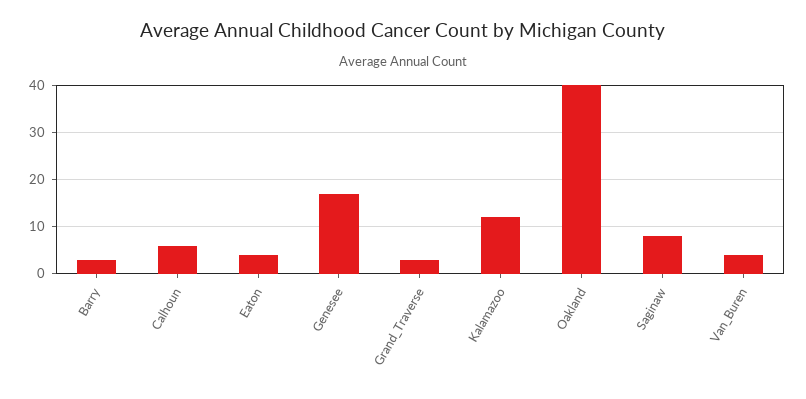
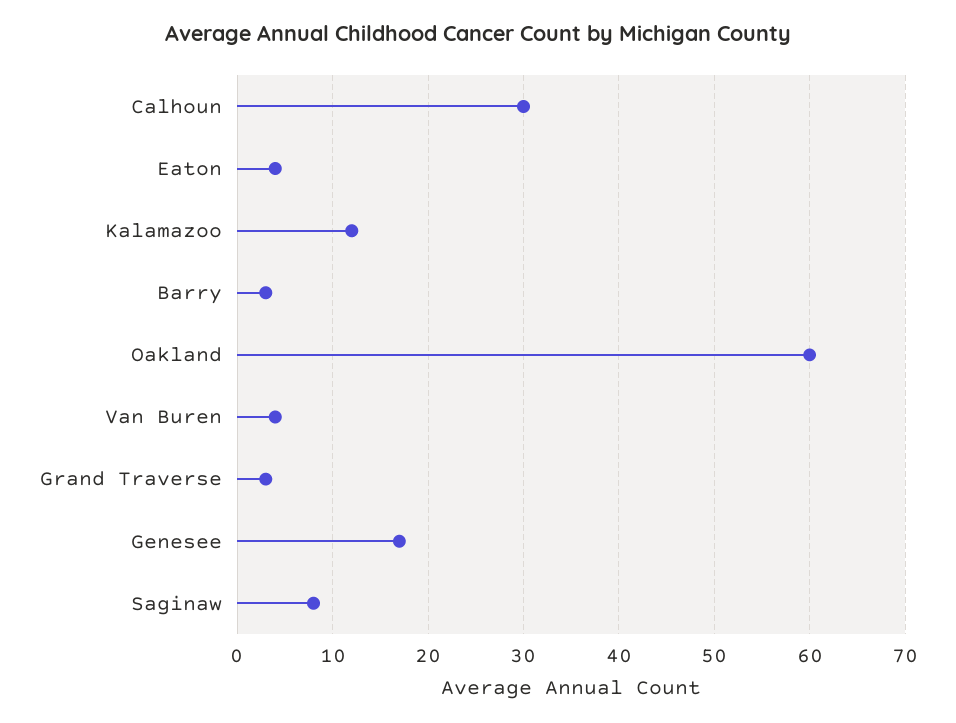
  {
    "Barry": 3,
-   "Calhoun": 5,
+   "Calhoun": 30,
    "Eaton": 4,
    "Genesee": 17,
    "Grand_Traverse": 3,
    "Kalamazoo": 12,
-   "Oakland": 40,
+   "Oakland": 60,
    "Saginaw": 8,
    "Van_Buren": 4
  }

